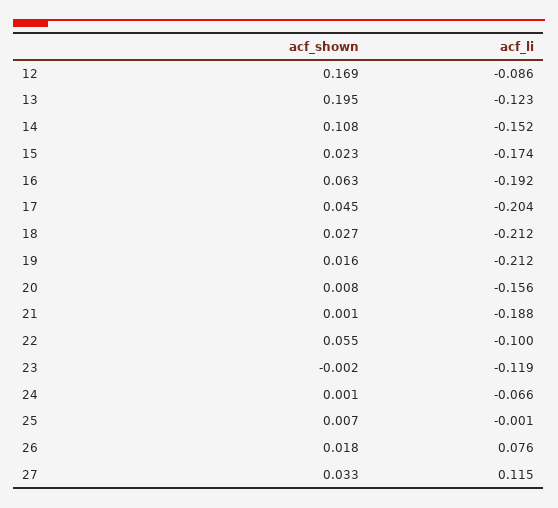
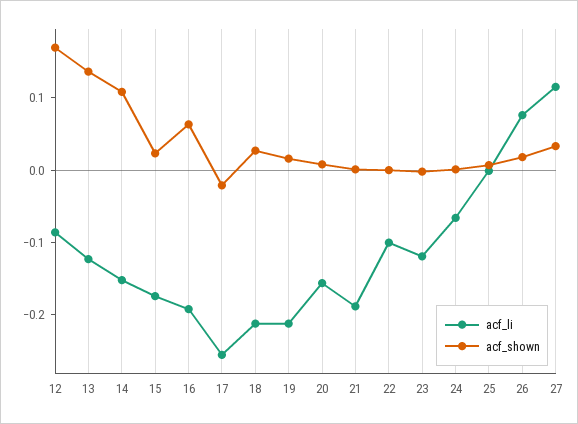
  {
    "acf_shown": {
      "12": 0.169,
-     "13": 0.195,
+     "13": 0.14,
      "14": 0.108,
      "15": 0.023,
      "16": 0.063,
-     "17": 0.045,
+     "17": -0.02,
      "18": 0.027,
      "19": 0.016,
      "20": 0.008,
      "21": 0.001,
-     "22": 0.055,
+     "22": 0,
      "23": -0.002,
      "24": 0.001,
      "25": 0.007,
      "26": 0.018,
      "27": 0.033
    },
    "acf_li": {
      "12": -0.086,
      "13": -0.123,
      "14": -0.152,
      "15": -0.174,
      "16": -0.192,
-     "17": -0.204,
+     "17": -0.26,
      "18": -0.212,
      "19": -0.212,
      "20": -0.156,
      "21": -0.188,
      "22": -0.1,
      "23": -0.119,
      "24": -0.066,
      "25": -0.001,
      "26": 0.076,
      "27": 0.115
    }
  }

